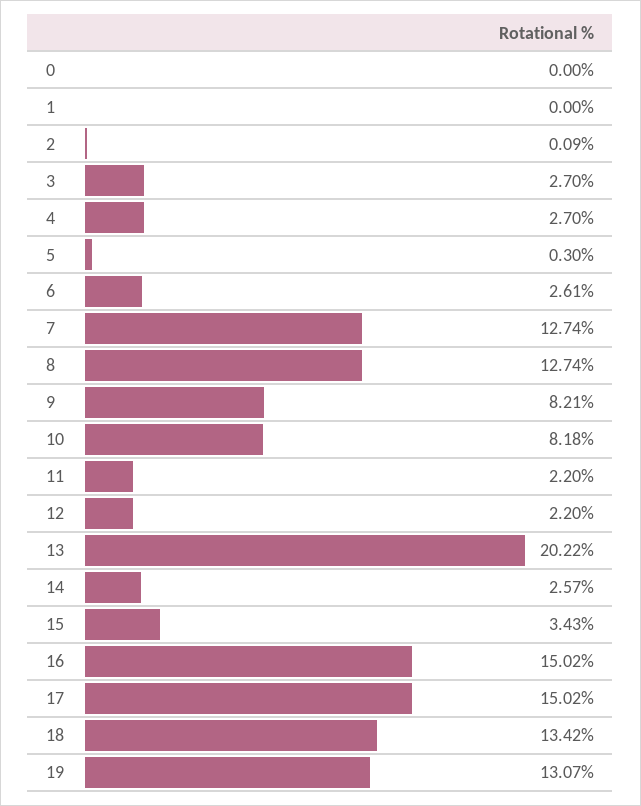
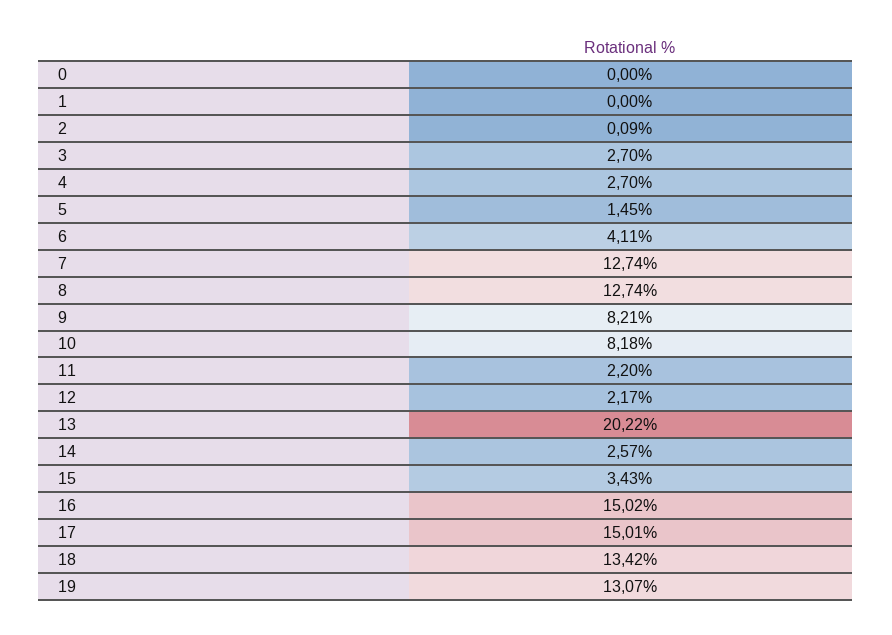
  {
    "0": 0,
    "1": 0,
    "2": 0.09,
    "3": 2.7,
    "4": 2.7,
-   "5": 0.3,
+   "5": 1.45,
-   "6": 2.61,
+   "6": 4.11,
    "7": 12.74,
    "8": 12.74,
    "9": 8.21,
    "10": 8.18,
    "11": 2.2,
-   "12": 2.2,
+   "12": 2.17,
    "13": 20.22,
    "14": 2.57,
    "15": 3.43,
    "16": 15.02,
-   "17": 15.02,
+   "17": 15.01,
    "18": 13.42,
    "19": 13.07
  }

